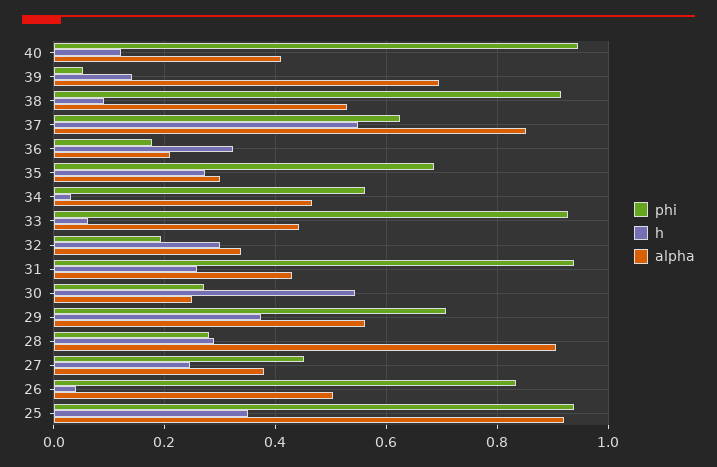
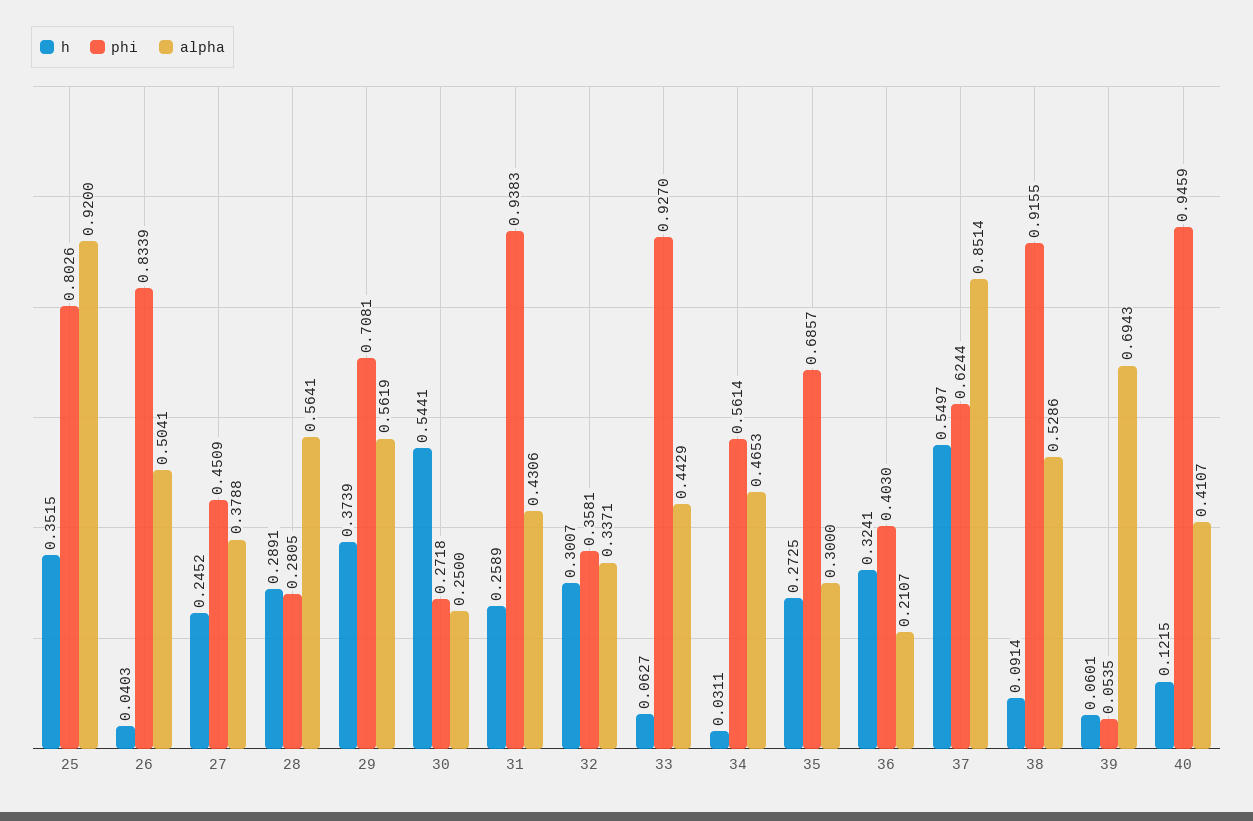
  {
    "phi": {
      "40": 0.9459,
      "39": 0.0535,
      "38": 0.9155,
      "37": 0.6244,
-     "36": 0.18,
+     "36": 0.403,
      "35": 0.6857,
      "34": 0.5614,
      "33": 0.927,
-     "32": 0.2,
+     "32": 0.3581,
      "31": 0.9383,
      "30": 0.2718,
      "29": 0.7081,
      "28": 0.2805,
      "27": 0.4509,
      "26": 0.8339,
-     "25": 0.94
+     "25": 0.8026
    },
    "h": {
      "40": 0.1215,
-     "39": 0.14,
+     "39": 0.0601,
      "38": 0.0914,
      "37": 0.5497,
      "36": 0.3241,
      "35": 0.2725,
      "34": 0.0311,
      "33": 0.0627,
      "32": 0.3007,
      "31": 0.2589,
      "30": 0.5441,
      "29": 0.3739,
      "28": 0.2891,
      "27": 0.2452,
      "26": 0.0403,
      "25": 0.3515
    },
    "alpha": {
      "40": 0.4107,
      "39": 0.6943,
      "38": 0.5286,
      "37": 0.8514,
      "36": 0.2107,
      "35": 0.3,
      "34": 0.4653,
      "33": 0.4429,
      "32": 0.3371,
      "31": 0.4306,
      "30": 0.25,
      "29": 0.5619,
-     "28": 0.9,
+     "28": 0.5641,
      "27": 0.3788,
      "26": 0.5041,
      "25": 0.92
    }
  }

